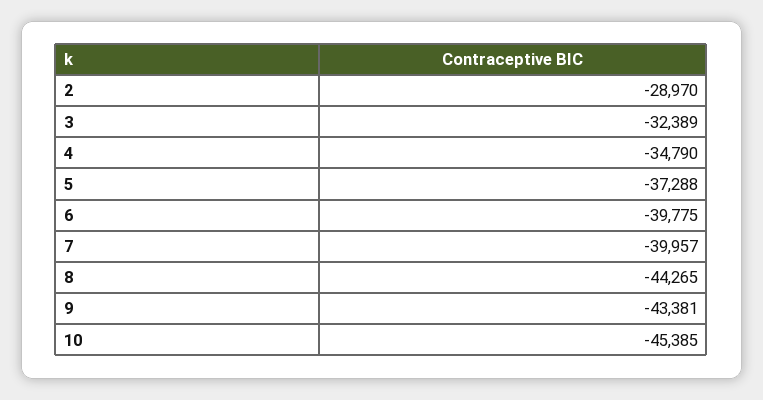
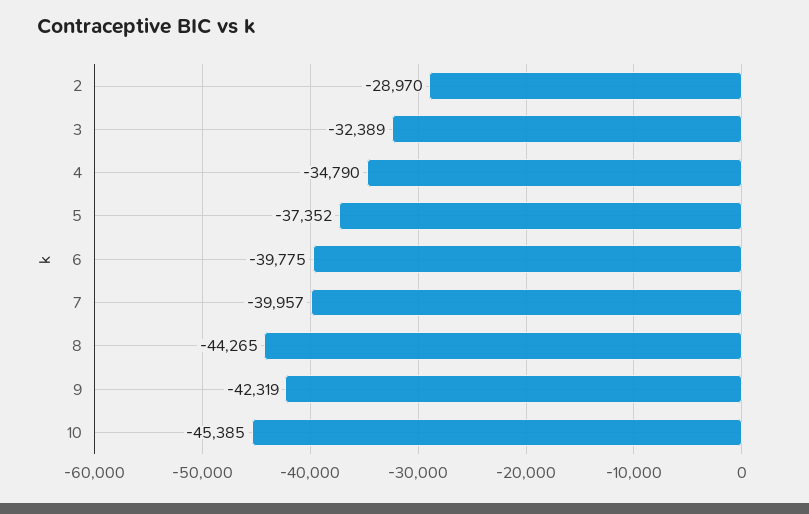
  {
    "2": -28970,
    "3": -32389,
    "4": -34790,
-   "5": -37288,
+   "5": -37352,
    "6": -39775,
    "7": -39957,
    "8": -44265,
-   "9": -43381,
+   "9": -42319,
    "10": -45385
  }

